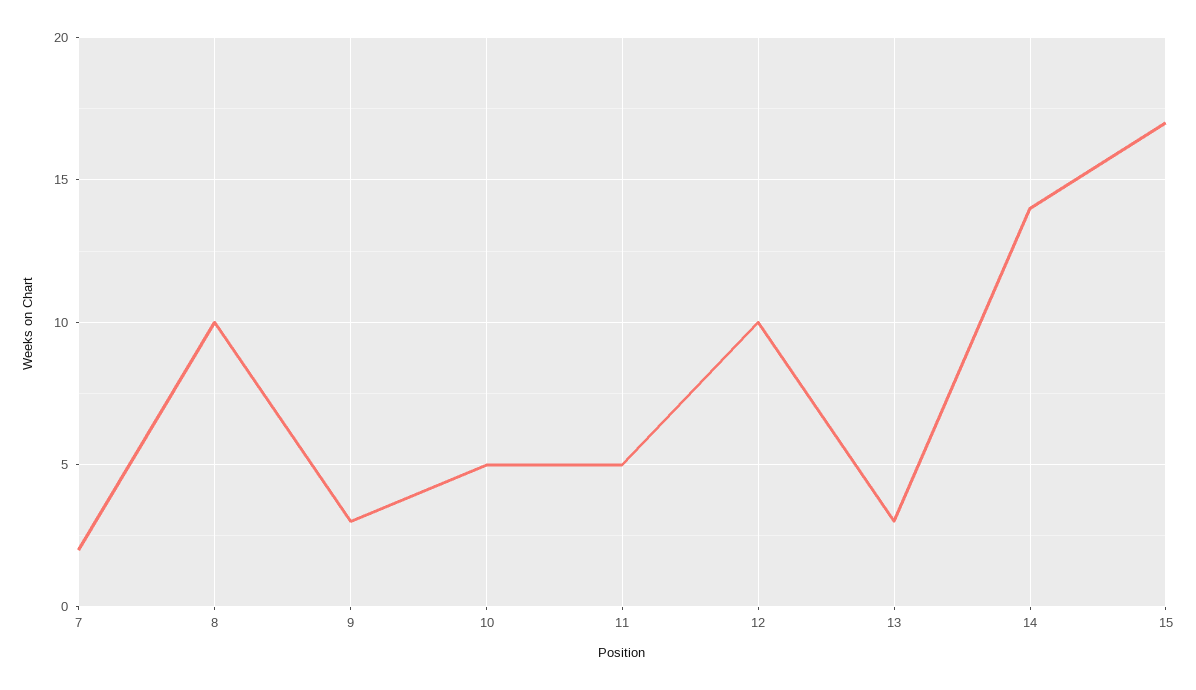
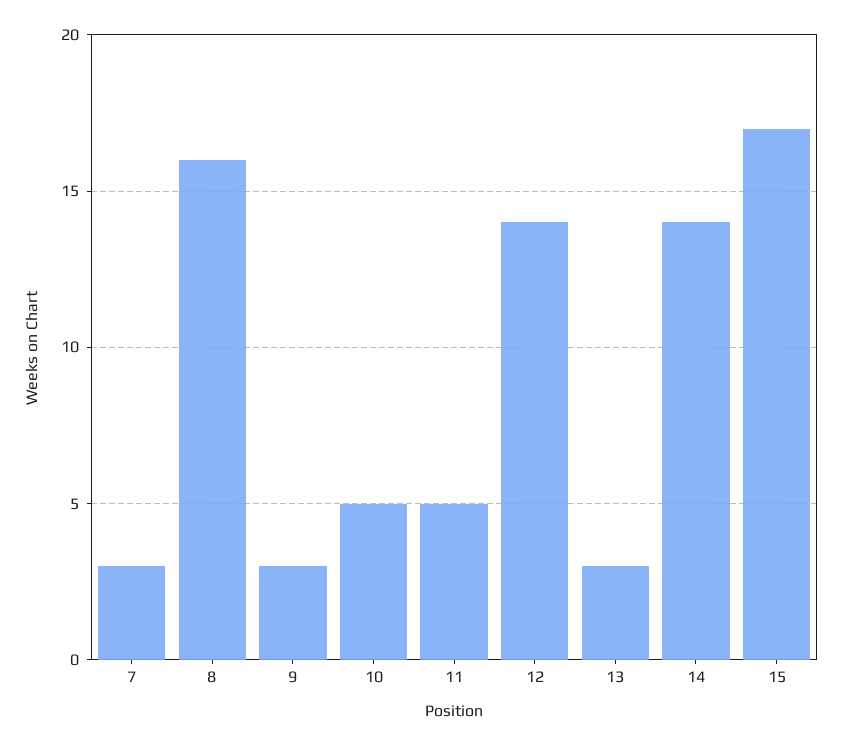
  {
-   "7": 2,
+   "7": 3,
-   "8": 10,
+   "8": 16,
    "9": 3,
    "10": 5,
    "11": 5,
-   "12": 10,
+   "12": 14,
    "13": 3,
    "14": 14,
    "15": 17
  }

